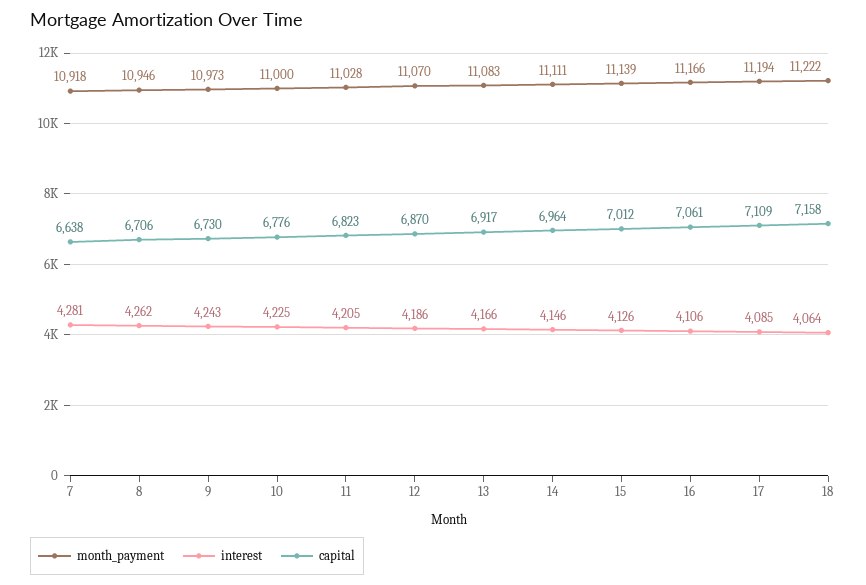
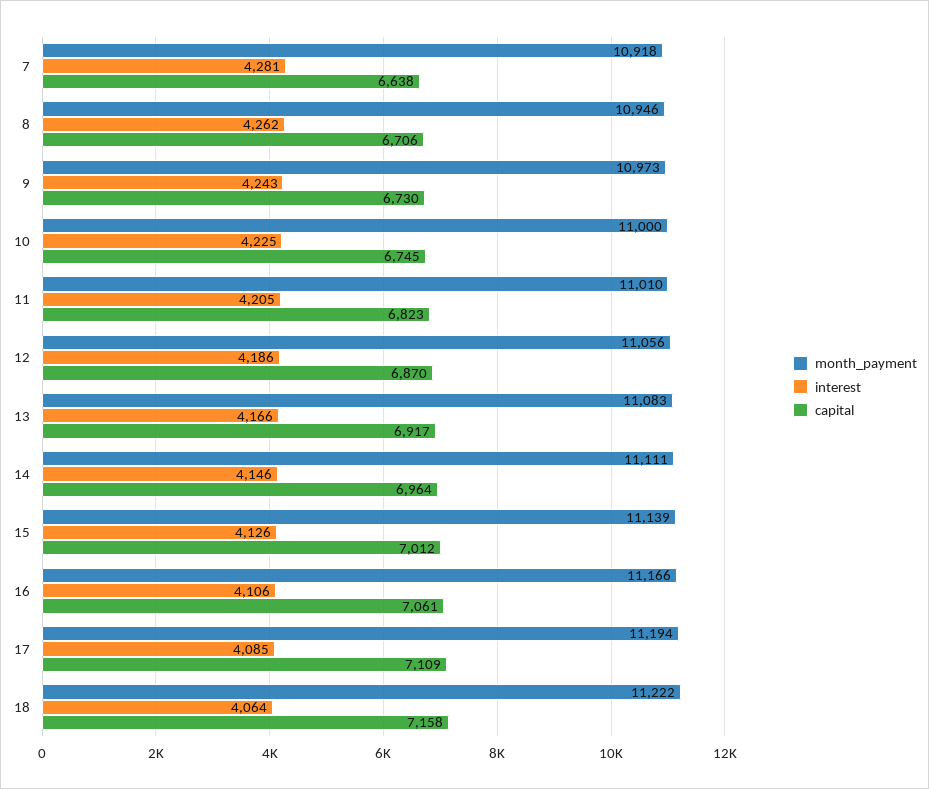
  {
    "month_payment": {
      "7": 10918,
      "8": 10946,
      "9": 10973,
      "10": 11000,
-     "11": 11028,
+     "11": 11010,
-     "12": 11070,
+     "12": 11056,
      "13": 11083,
      "14": 11111,
      "15": 11139,
      "16": 11166,
      "17": 11194,
      "18": 11222
    },
    "interest": {
      "7": 4281,
      "8": 4262,
      "9": 4243,
      "10": 4225,
      "11": 4205,
      "12": 4186,
      "13": 4166,
      "14": 4146,
      "15": 4126,
      "16": 4106,
      "17": 4085,
      "18": 4064
    },
    "capital": {
      "7": 6638,
      "8": 6706,
      "9": 6730,
-     "10": 6776,
+     "10": 6745,
      "11": 6823,
      "12": 6870,
      "13": 6917,
      "14": 6964,
      "15": 7012,
      "16": 7061,
      "17": 7109,
      "18": 7158
    }
  }

